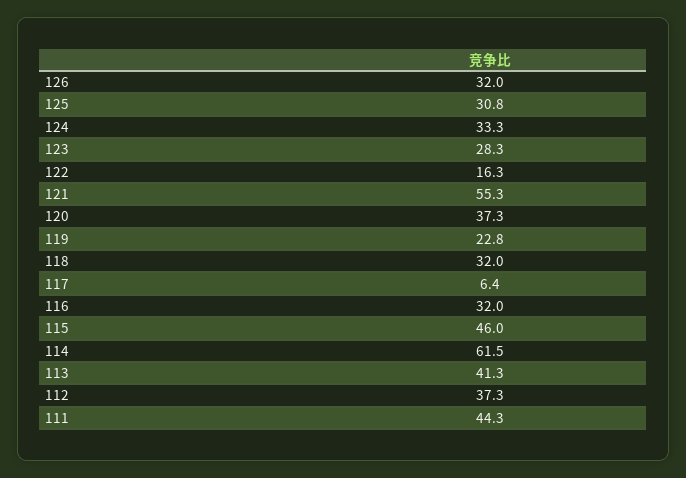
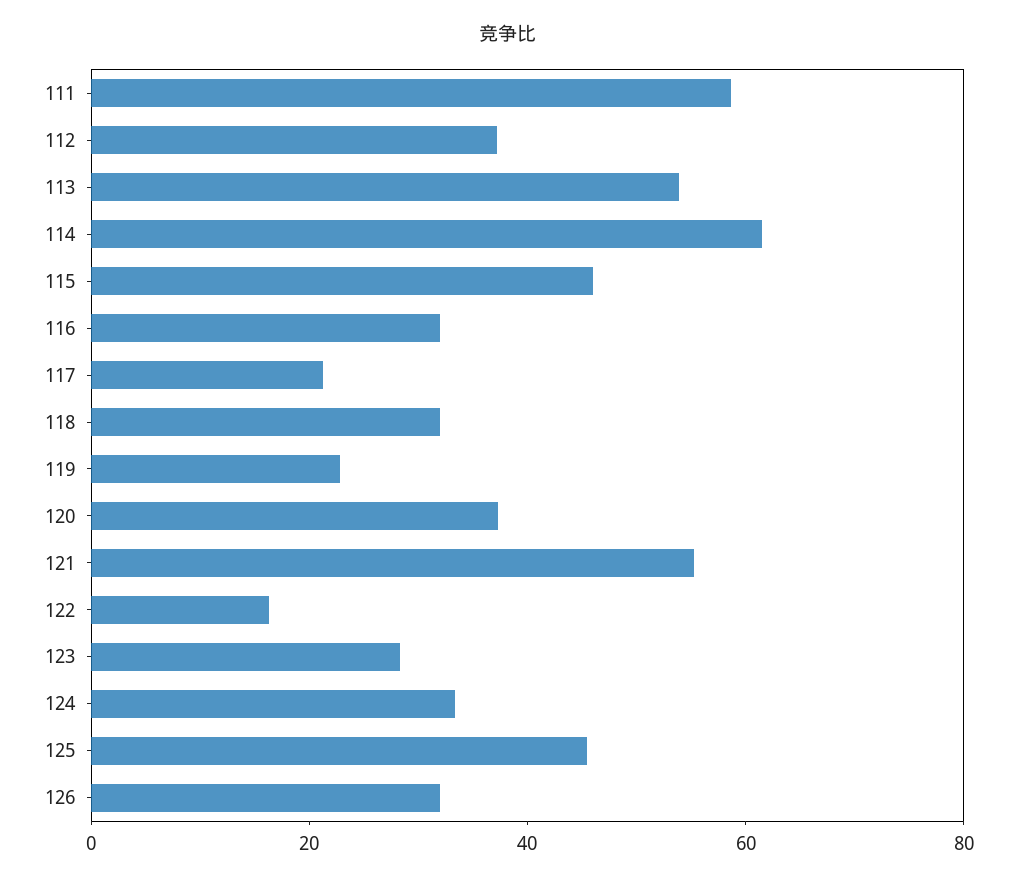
  {
    "126": 32,
-   "125": 30.8,
+   "125": 45,
    "124": 33.3,
    "123": 28.3,
    "122": 16.3,
    "121": 55.3,
    "120": 37.3,
    "119": 22.8,
    "118": 32,
-   "117": 6.4,
+   "117": 20,
    "116": 32,
    "115": 46,
    "114": 61.5,
-   "113": 41.3,
+   "113": 55,
    "112": 37.3,
-   "111": 44.3
+   "111": 60
  }

